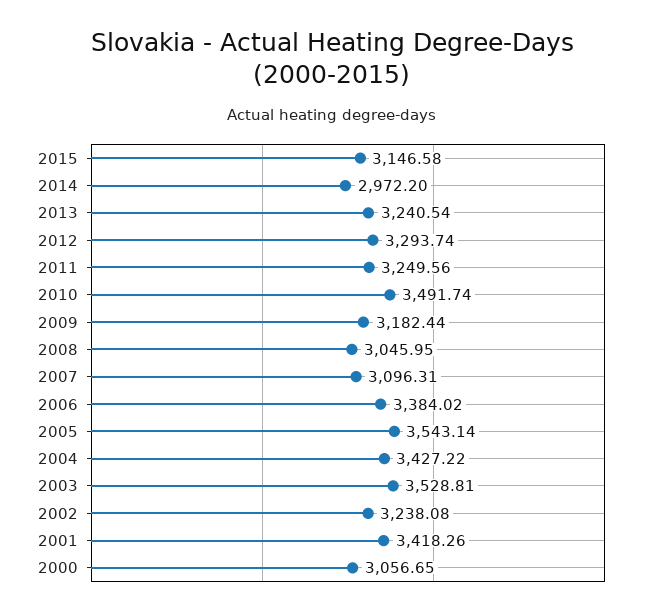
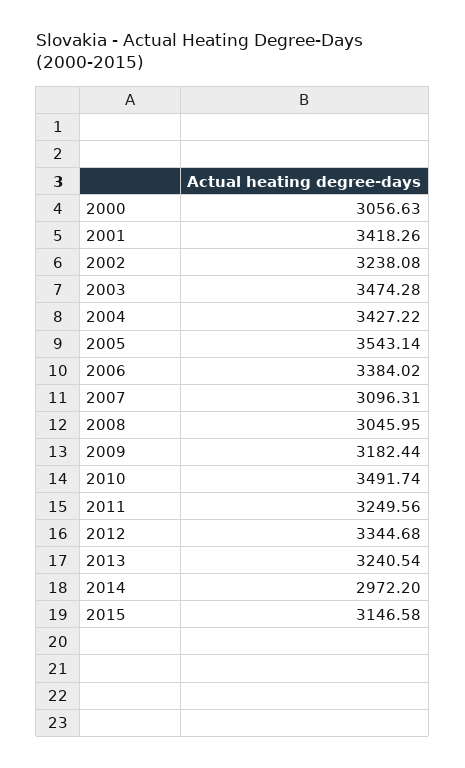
  {
    "2015": 3146.58,
    "2014": 2972.2,
    "2013": 3240.54,
-   "2012": 3293.74,
+   "2012": 3344.68,
    "2011": 3249.56,
    "2010": 3491.74,
    "2009": 3182.44,
    "2008": 3045.95,
    "2007": 3096.31,
    "2006": 3384.02,
    "2005": 3543.14,
    "2004": 3427.22,
-   "2003": 3528.81,
+   "2003": 3474.28,
    "2002": 3238.08,
    "2001": 3418.26,
-   "2000": 3056.65
+   "2000": 3056.63
  }

